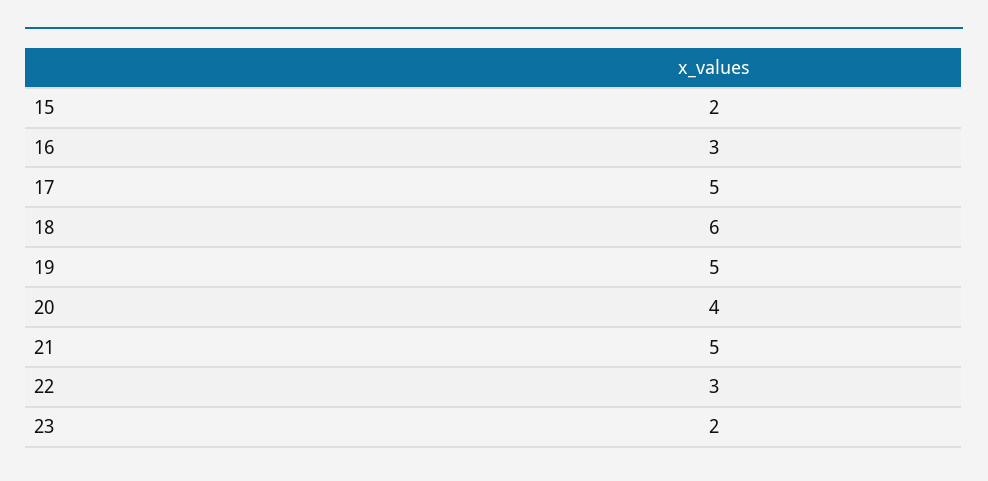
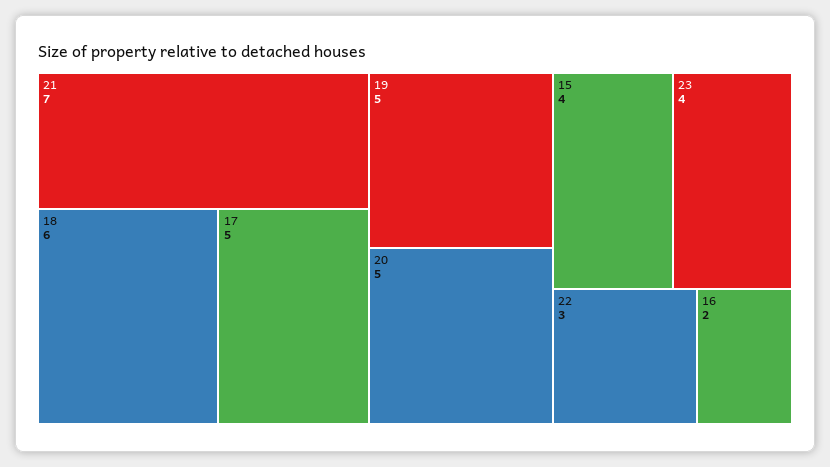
  {
-   "15": 2,
+   "15": 4,
-   "16": 3,
+   "16": 2,
    "17": 5,
    "18": 6,
    "19": 5,
-   "20": 4,
+   "20": 5,
-   "21": 5,
+   "21": 7,
    "22": 3,
-   "23": 2
+   "23": 4
  }

